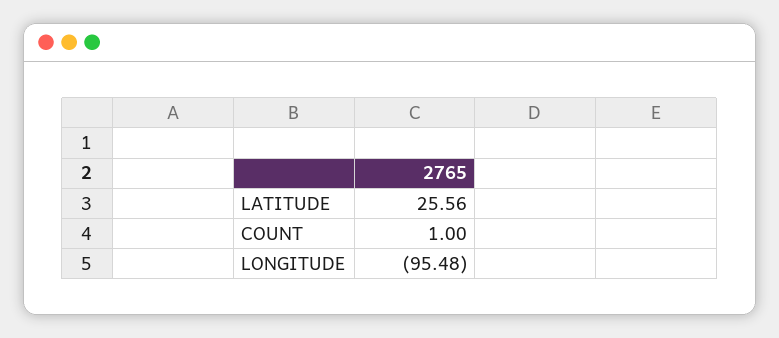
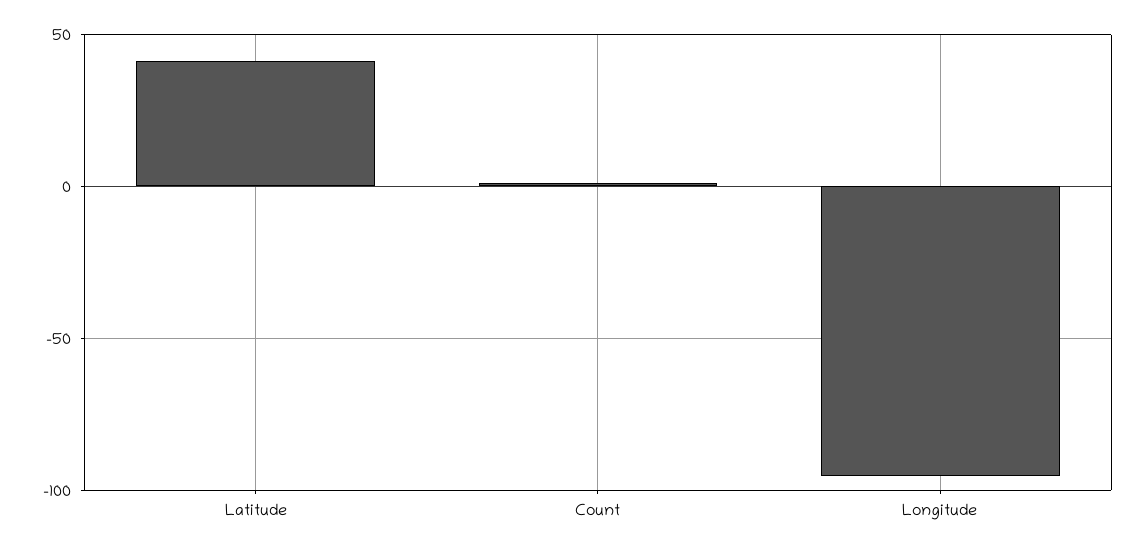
  {
-   "LATITUDE": 25.56,
+   "LATITUDE": 40,
    "COUNT": 1,
    "LONGITUDE": -95.48
  }

